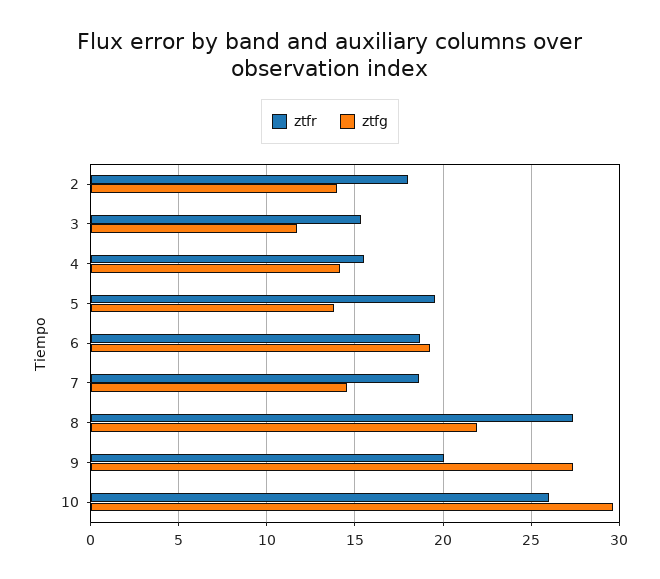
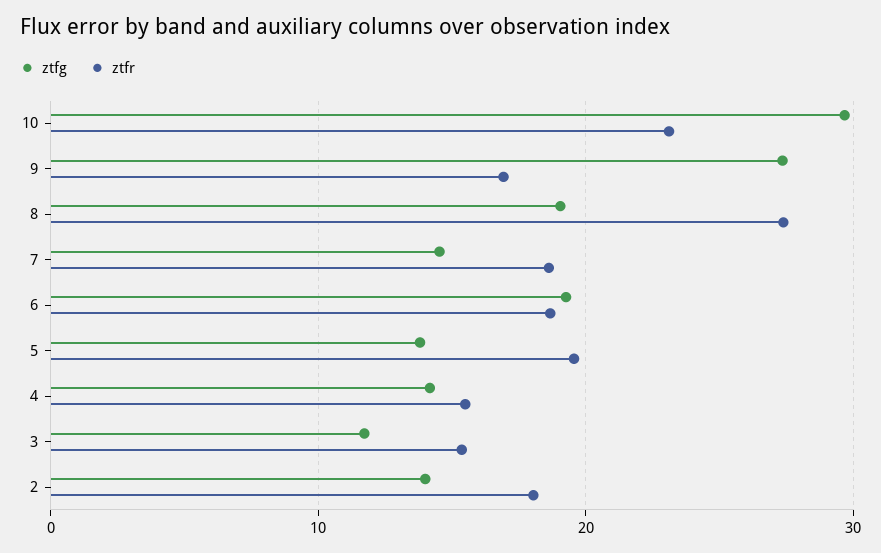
  {
    "ztfr": {
      "2": 18,
      "3": 15.5,
      "4": 15.5,
      "5": 19.5,
      "6": 18.5,
      "7": 18.5,
      "8": 27.5,
-     "9": 20,
+     "9": 17,
-     "10": 26
+     "10": 23
    },
    "ztfg": {
      "2": 14,
      "3": 11.5,
      "4": 14,
      "5": 14,
      "6": 19.5,
      "7": 14.5,
-     "8": 22,
+     "8": 19,
      "9": 27.5,
      "10": 29.5
    }
  }

